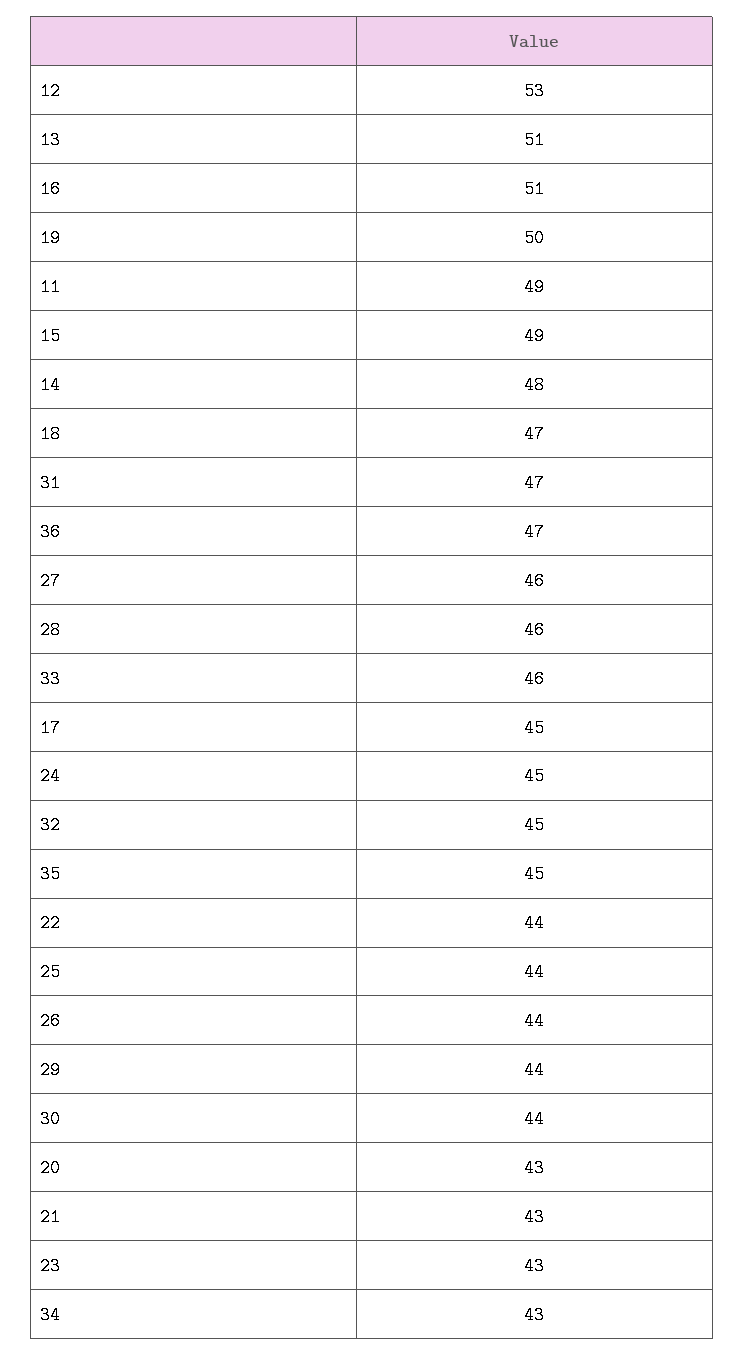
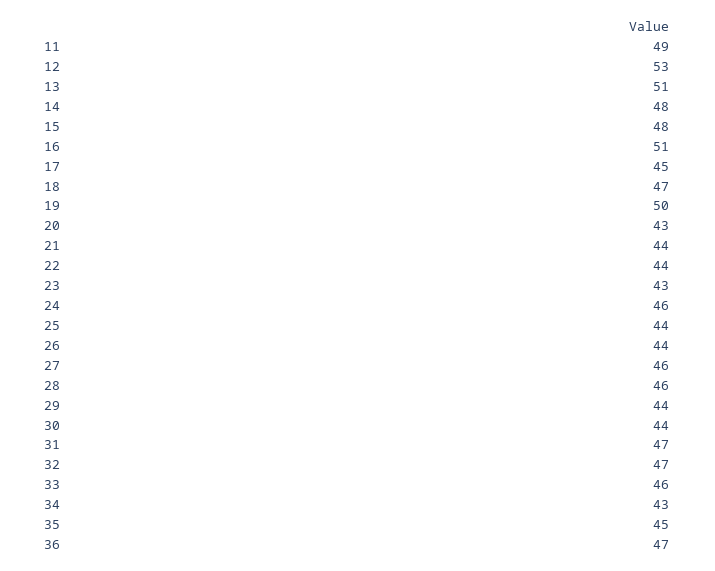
  {
    "12": 53,
    "13": 51,
    "16": 51,
    "19": 50,
    "11": 49,
-   "15": 49,
+   "15": 48,
    "14": 48,
    "18": 47,
    "31": 47,
    "36": 47,
    "27": 46,
    "28": 46,
    "33": 46,
    "17": 45,
-   "24": 45,
+   "24": 46,
-   "32": 45,
+   "32": 47,
    "35": 45,
    "22": 44,
    "25": 44,
    "26": 44,
    "29": 44,
    "30": 44,
    "20": 43,
-   "21": 43,
+   "21": 44,
    "23": 43,
    "34": 43
  }

